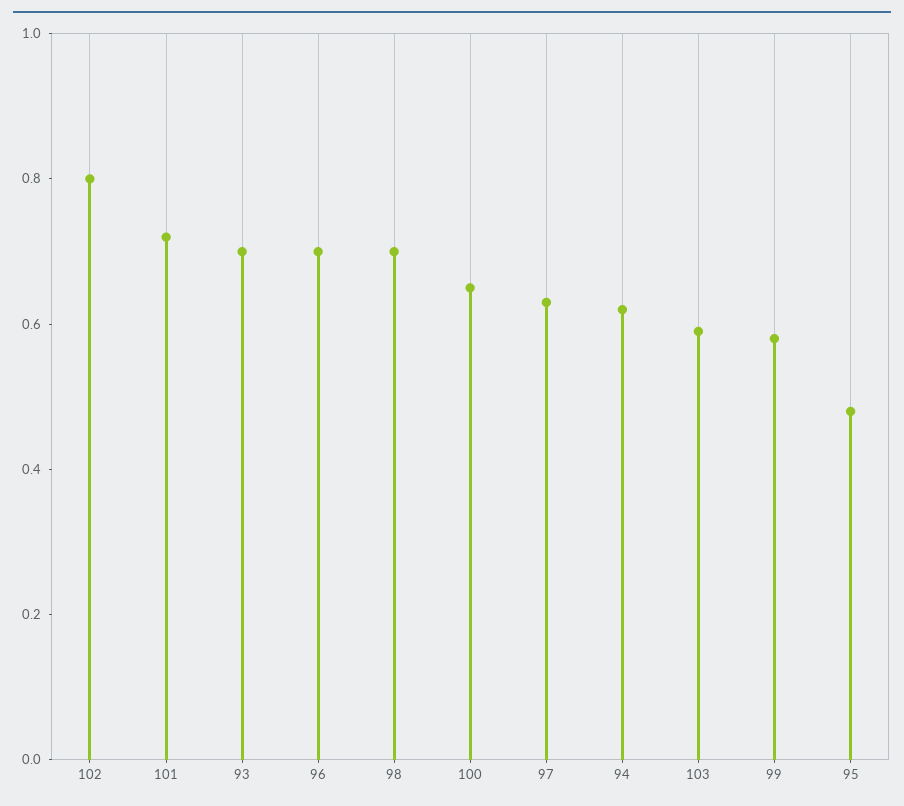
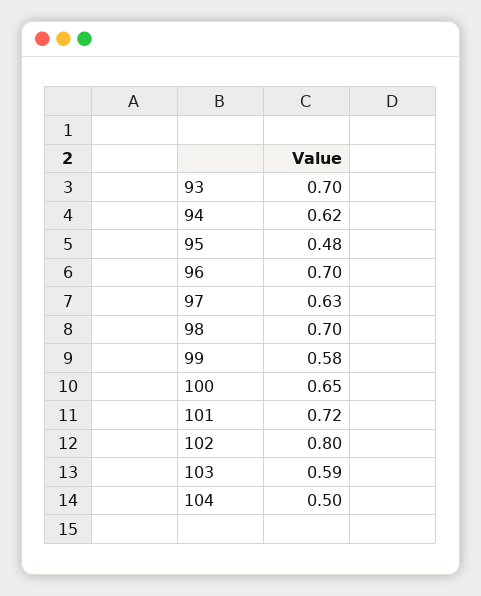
  {
    "102": 0.8,
    "101": 0.72,
    "93": 0.7,
    "96": 0.7,
    "98": 0.7,
    "100": 0.65,
    "97": 0.63,
    "94": 0.62,
    "103": 0.59,
    "99": 0.58,
-   "95": 0.48
+   "95": 0.48,
+   "104": 0.5
  }

